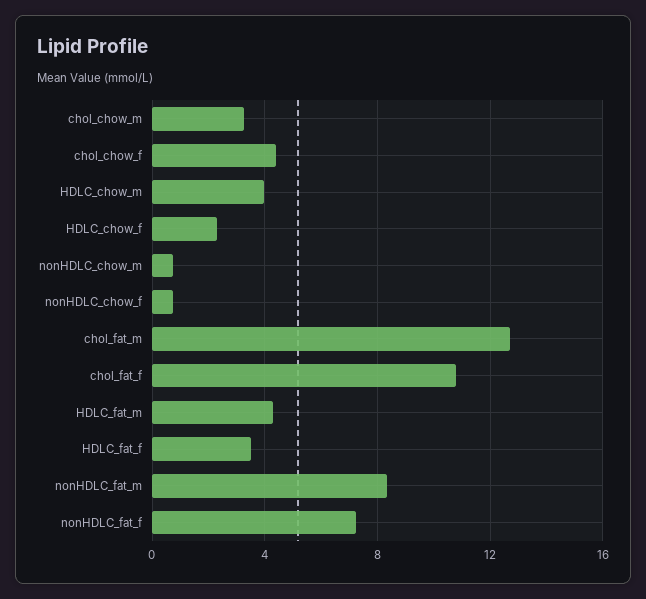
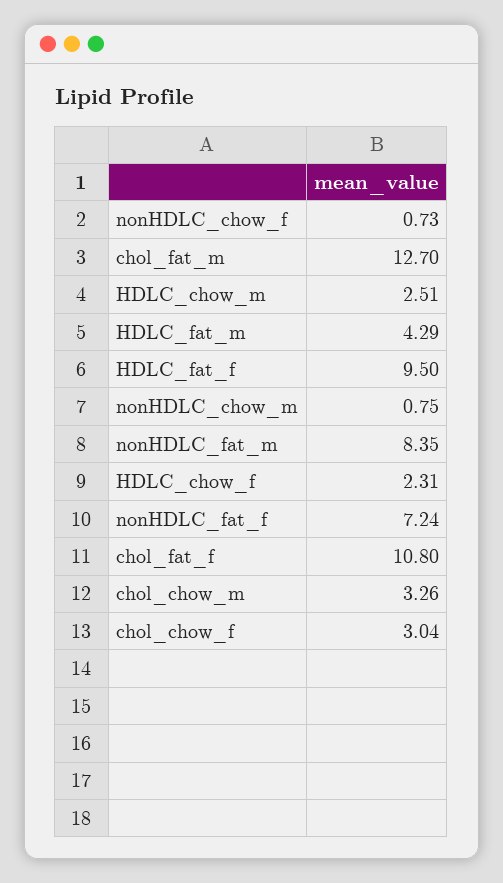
  {
    "chol_chow_m": 3.26,
-   "chol_chow_f": 4.5,
+   "chol_chow_f": 3.04,
-   "HDLC_chow_m": 4,
+   "HDLC_chow_m": 2.51,
    "HDLC_chow_f": 2.31,
    "nonHDLC_chow_m": 0.75,
    "nonHDLC_chow_f": 0.73,
    "chol_fat_m": 12.7,
    "chol_fat_f": 10.8,
    "HDLC_fat_m": 4.29,
-   "HDLC_fat_f": 3.5,
+   "HDLC_fat_f": 9.5,
    "nonHDLC_fat_m": 8.35,
    "nonHDLC_fat_f": 7.24
  }

